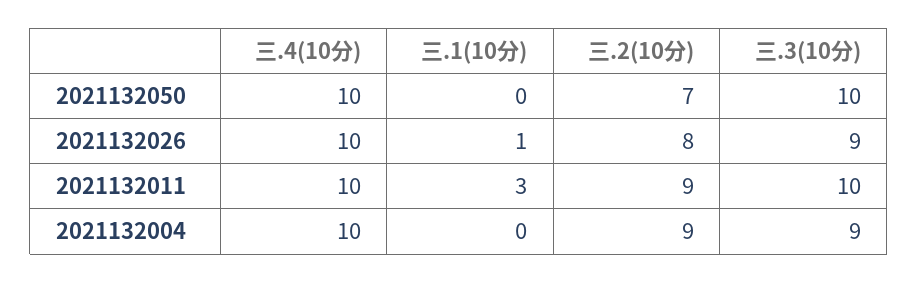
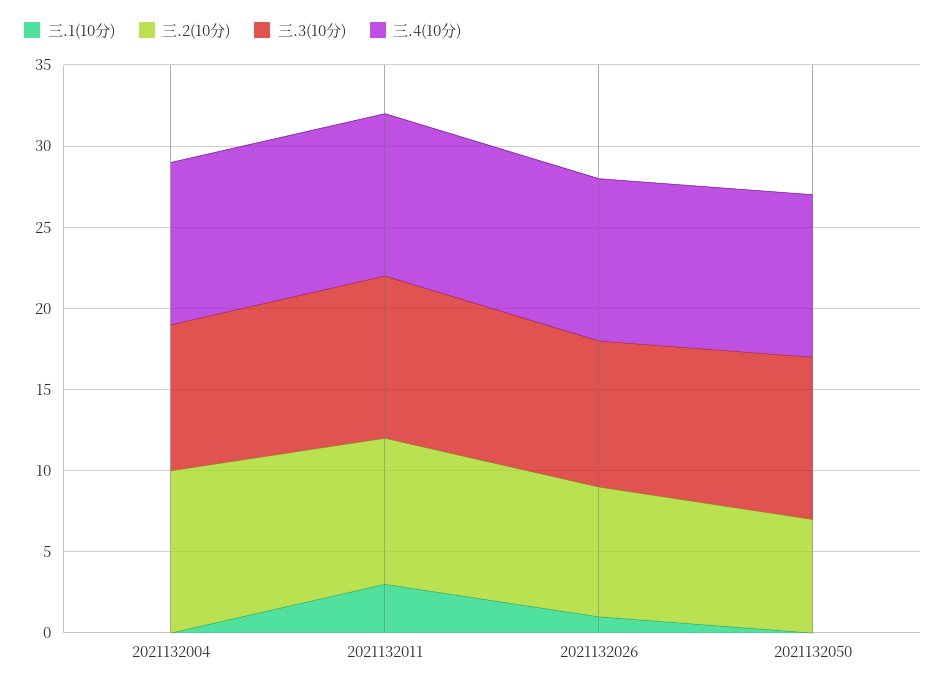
  {
    "三.4(10分)": {
      "2021132050": 10,
      "2021132026": 10,
      "2021132011": 10,
      "2021132004": 10
    },
    "三.1(10分)": {
      "2021132050": 0,
      "2021132026": 1,
      "2021132011": 3,
      "2021132004": 0
    },
    "三.2(10分)": {
      "2021132050": 7,
      "2021132026": 8,
      "2021132011": 9,
-     "2021132004": 9
+     "2021132004": 10
    },
    "三.3(10分)": {
      "2021132050": 10,
      "2021132026": 9,
      "2021132011": 10,
      "2021132004": 9
    }
  }

